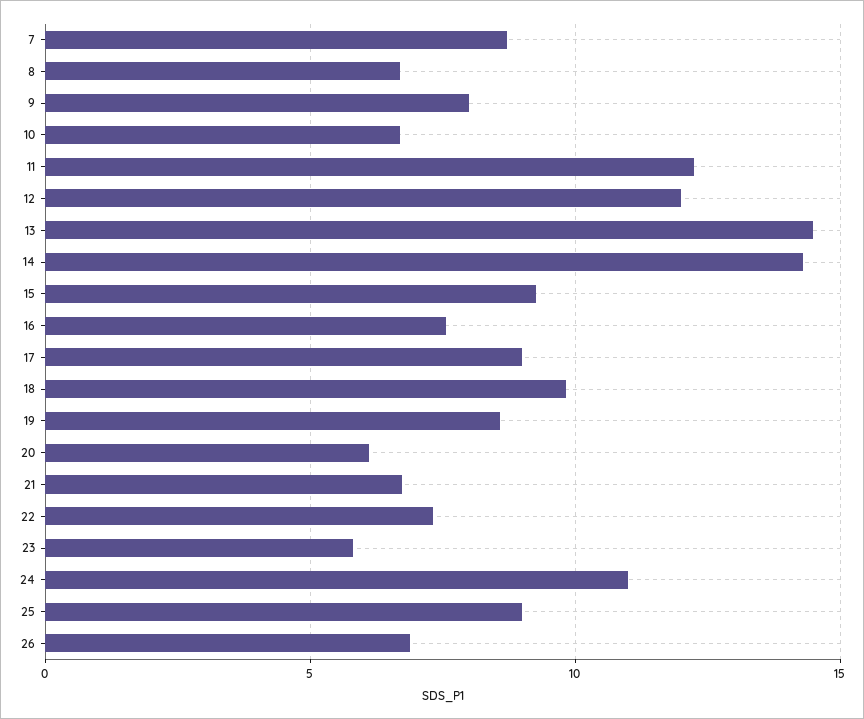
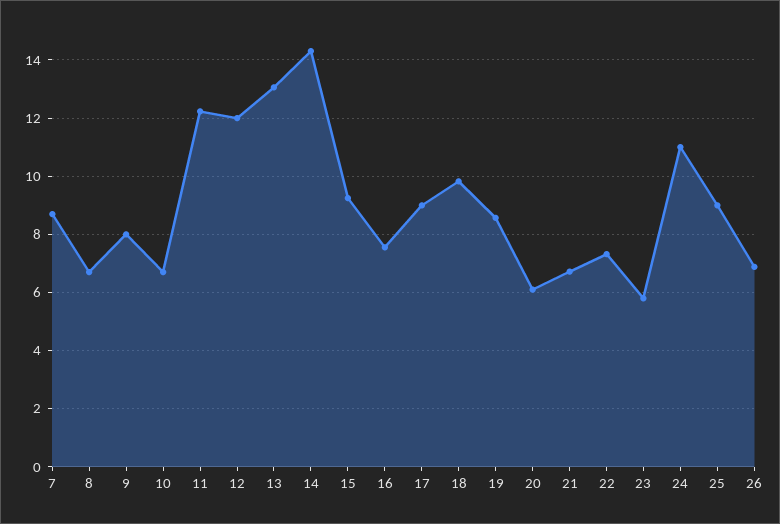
  {
    "7": 8.75,
    "8": 6.75,
    "9": 8,
    "10": 6.75,
    "11": 12.25,
    "12": 12,
-   "13": 14.5,
+   "13": 13,
    "14": 14.25,
    "15": 9.25,
    "16": 7.5,
    "17": 9,
    "18": 9.75,
    "19": 8.5,
    "20": 6,
    "21": 6.75,
    "22": 7.25,
    "23": 5.75,
    "24": 11,
    "25": 9,
    "26": 7
  }

